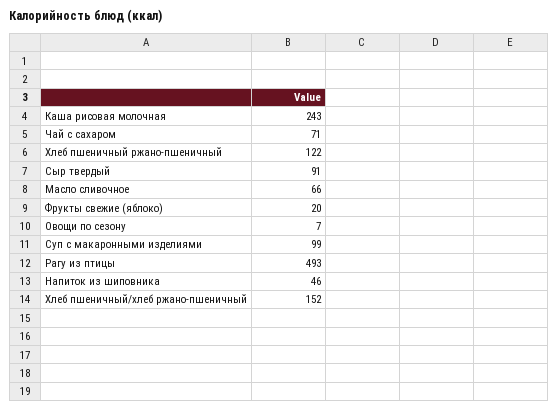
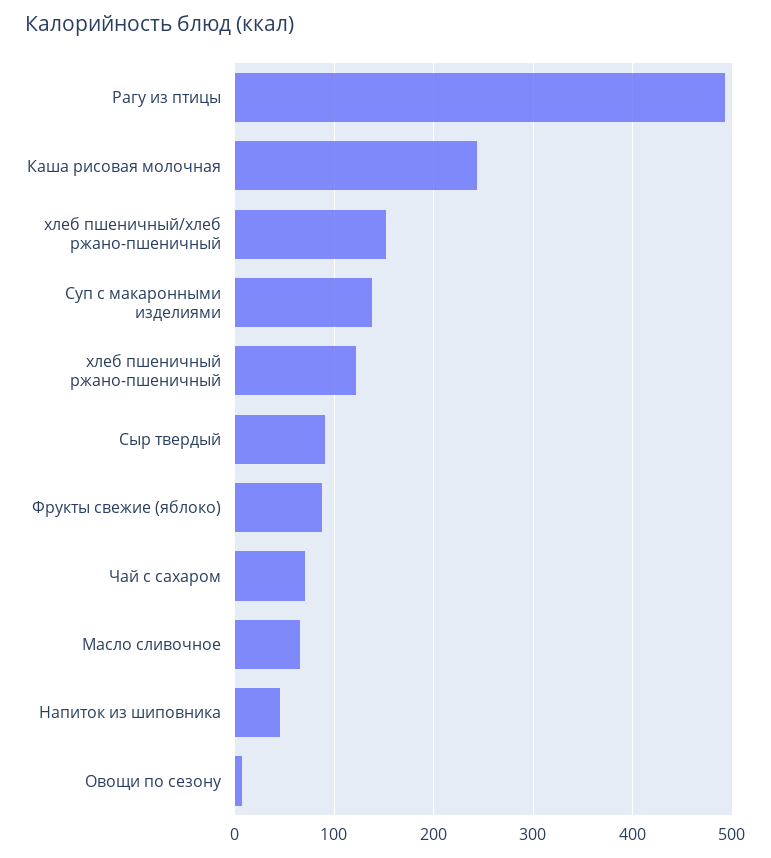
  {
    "Каша рисовая молочная": 243,
    "Чай с сахаром": 71,
    "Хлеб пшеничный ржано-пшеничный": 122,
    "Сыр твердый": 91,
    "Масло сливочное": 66,
-   "Фрукты свежие (яблоко)": 20,
+   "Фрукты свежие (яблоко)": 90,
    "Овощи по сезону": 7,
-   "Суп с макаронными изделиями": 99,
+   "Суп с макаронными изделиями": 140,
    "Рагу из птицы": 493,
    "Напиток из шиповника": 46,
    "Хлеб пшеничный/хлеб ржано-пшеничный": 152
  }

